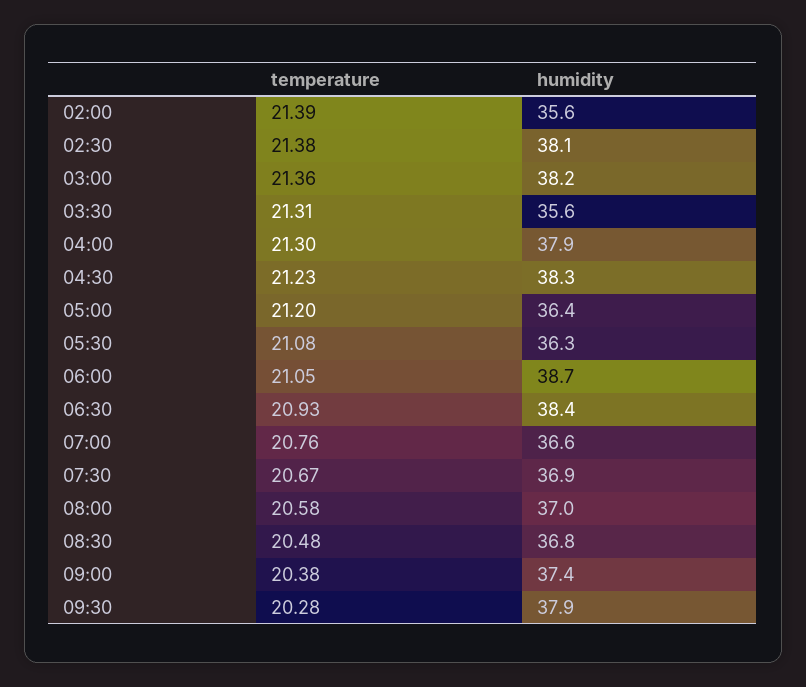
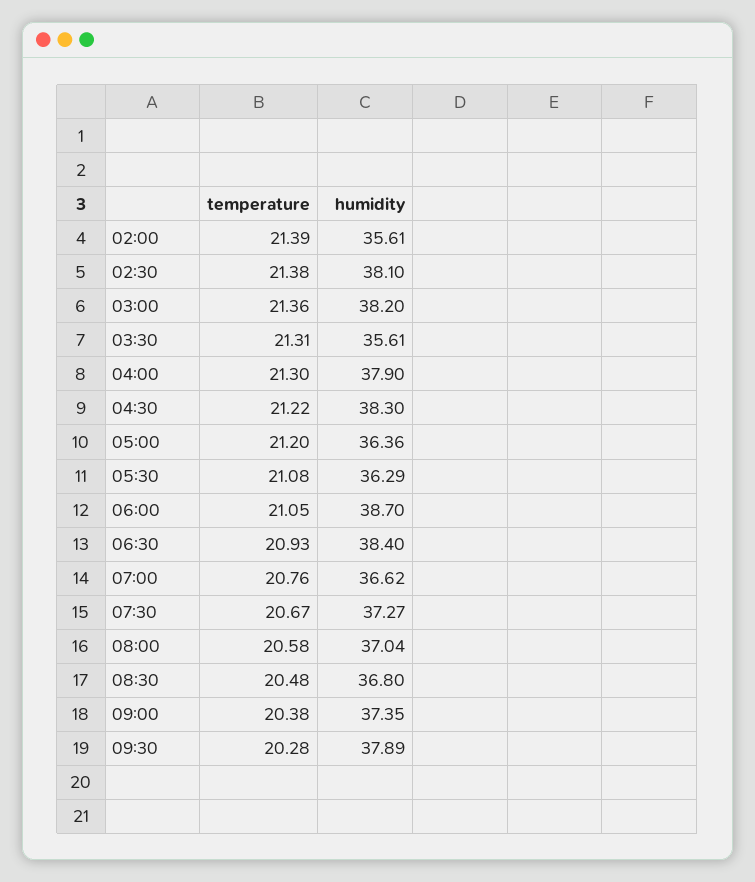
  {
    "temperature": {
      "02:00": 21.39,
      "02:30": 21.38,
      "03:00": 21.36,
      "03:30": 21.31,
      "04:00": 21.3,
-     "04:30": 21.23,
+     "04:30": 21.22,
      "05:00": 21.2,
      "05:30": 21.08,
      "06:00": 21.05,
      "06:30": 20.93,
      "07:00": 20.76,
      "07:30": 20.67,
      "08:00": 20.58,
      "08:30": 20.48,
      "09:00": 20.38,
      "09:30": 20.28
    },
    "humidity": {
      "02:00": 35.61,
      "02:30": 38.1,
      "03:00": 38.2,
      "03:30": 35.61,
      "04:00": 37.9,
      "04:30": 38.3,
      "05:00": 36.36,
      "05:30": 36.29,
      "06:00": 38.7,
      "06:30": 38.4,
      "07:00": 36.62,
-     "07:30": 36.9,
+     "07:30": 37.27,
      "08:00": 37.04,
      "08:30": 36.8,
      "09:00": 37.35,
      "09:30": 37.89
    }
  }

